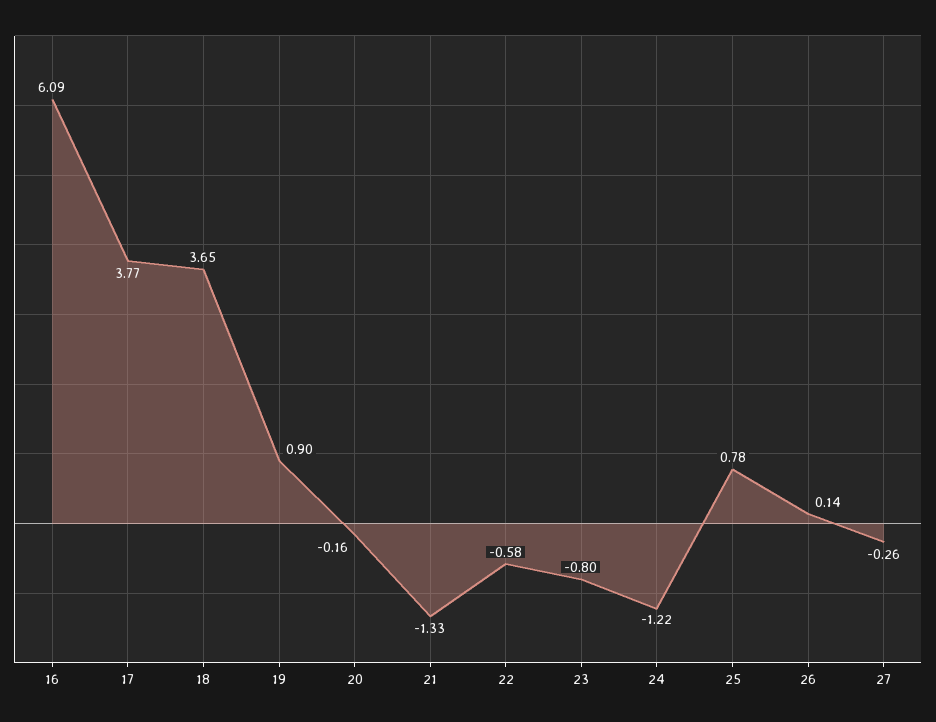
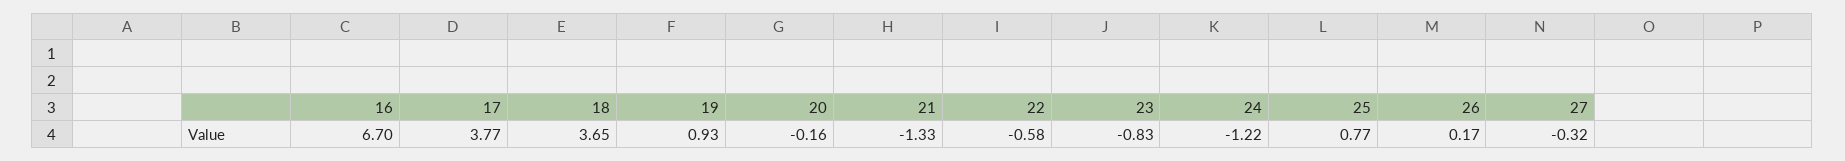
  {
-   "16": 6.09,
+   "16": 6.7,
    "17": 3.77,
    "18": 3.65,
-   "19": 0.9,
+   "19": 0.93,
    "20": -0.16,
    "21": -1.33,
    "22": -0.58,
-   "23": -0.8,
+   "23": -0.83,
    "24": -1.22,
-   "25": 0.78,
+   "25": 0.77,
-   "26": 0.14,
+   "26": 0.17,
-   "27": -0.26
+   "27": -0.32
  }

